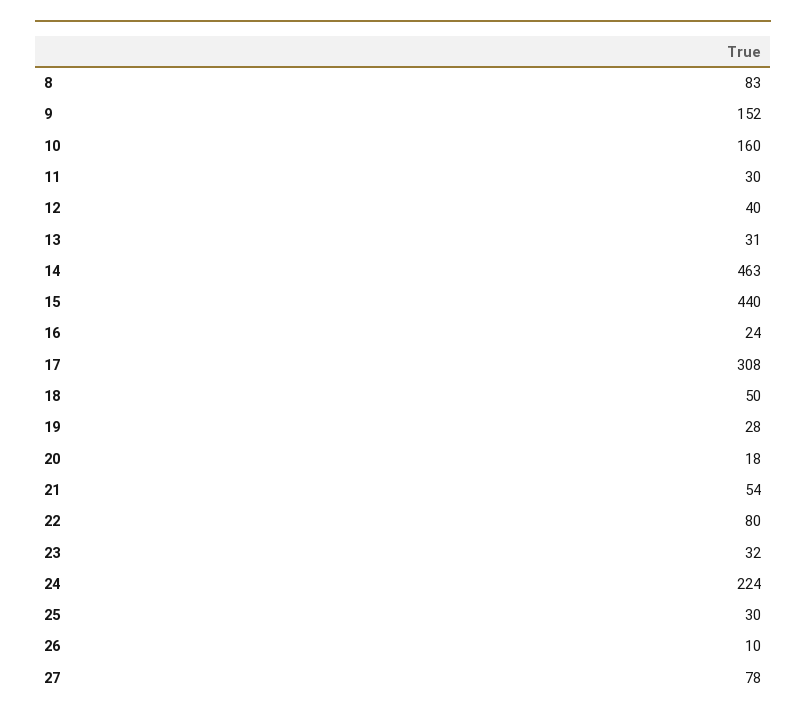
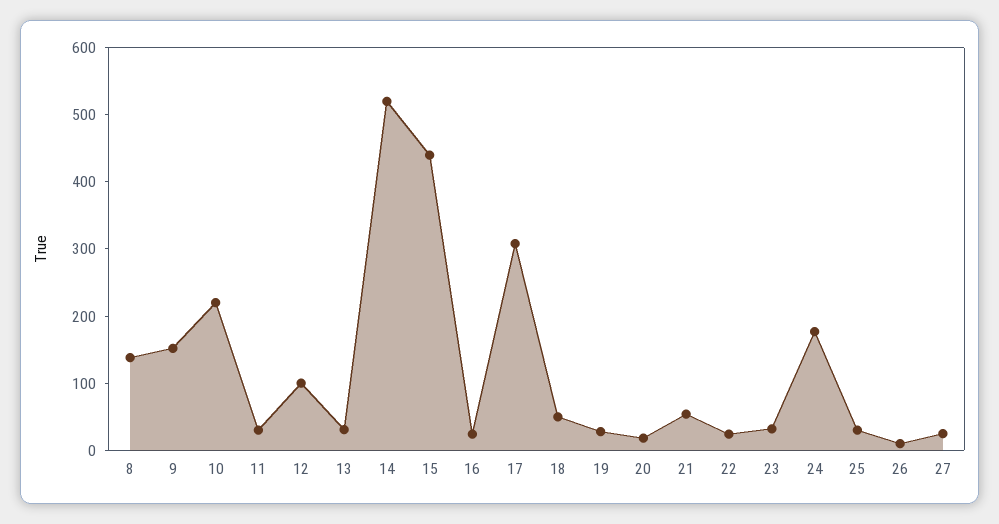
  {
-   "8": 83,
+   "8": 140,
    "9": 152,
-   "10": 160,
+   "10": 220,
    "11": 30,
-   "12": 40,
+   "12": 100,
    "13": 31,
-   "14": 463,
+   "14": 520,
    "15": 440,
    "16": 24,
    "17": 308,
    "18": 50,
    "19": 28,
    "20": 18,
    "21": 54,
-   "22": 80,
+   "22": 20,
    "23": 32,
-   "24": 224,
+   "24": 180,
    "25": 30,
    "26": 10,
-   "27": 78
+   "27": 20
  }

